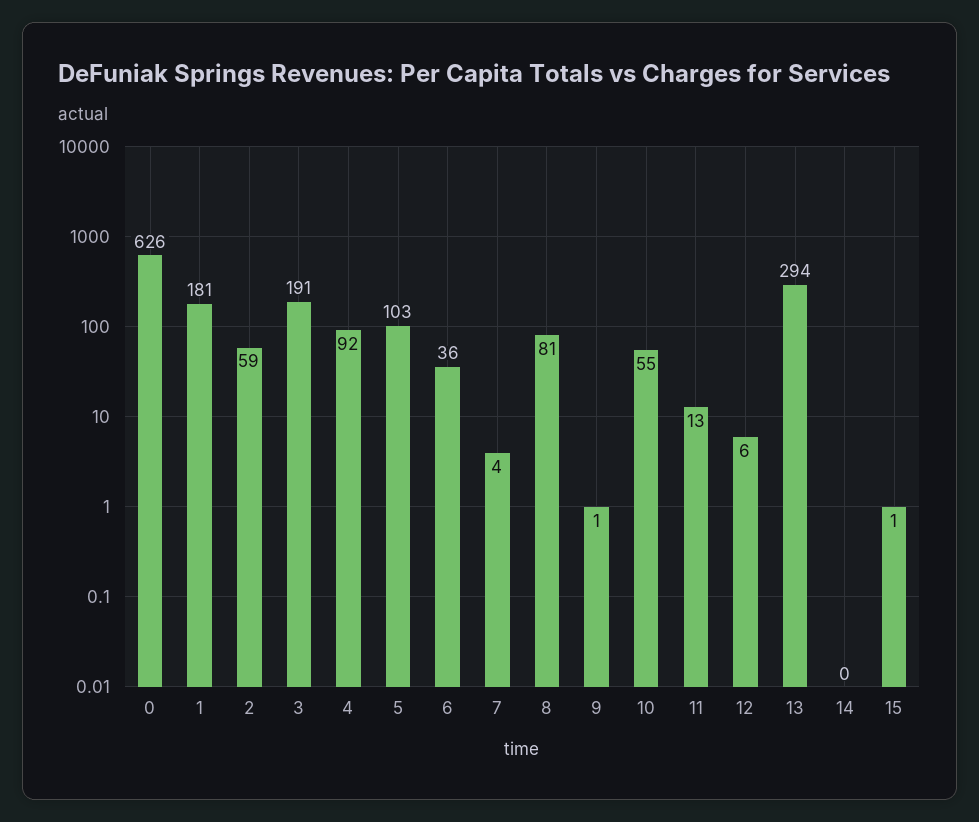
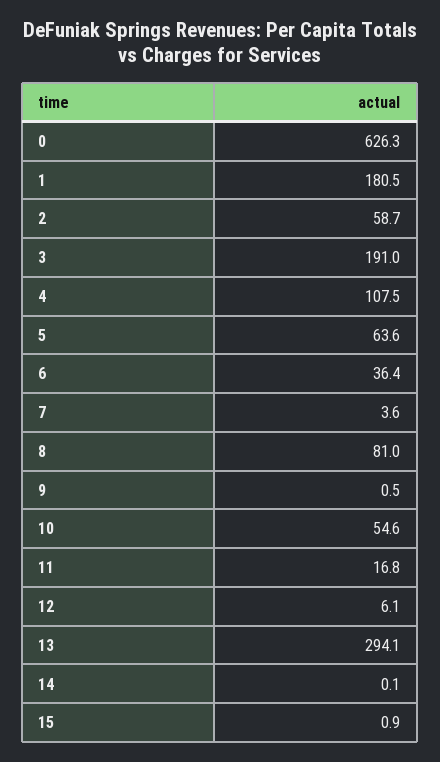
  {
    "0": 626.3,
    "1": 180.5,
    "2": 58.7,
    "3": 191,
-   "4": 92,
+   "4": 107.5,
-   "5": 103,
+   "5": 63.6,
    "6": 36.4,
    "7": 3.6,
    "8": 81,
    "9": 0.5,
    "10": 54.6,
-   "11": 13,
+   "11": 16.8,
    "12": 6.1,
    "13": 294.1,
    "14": 0.1,
    "15": 0.9
  }

